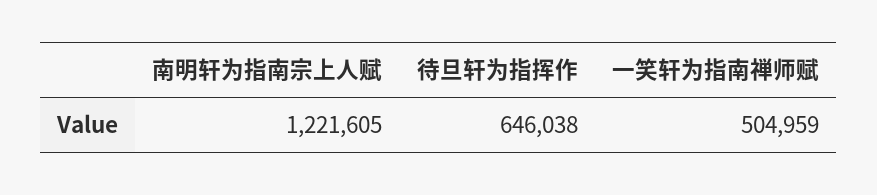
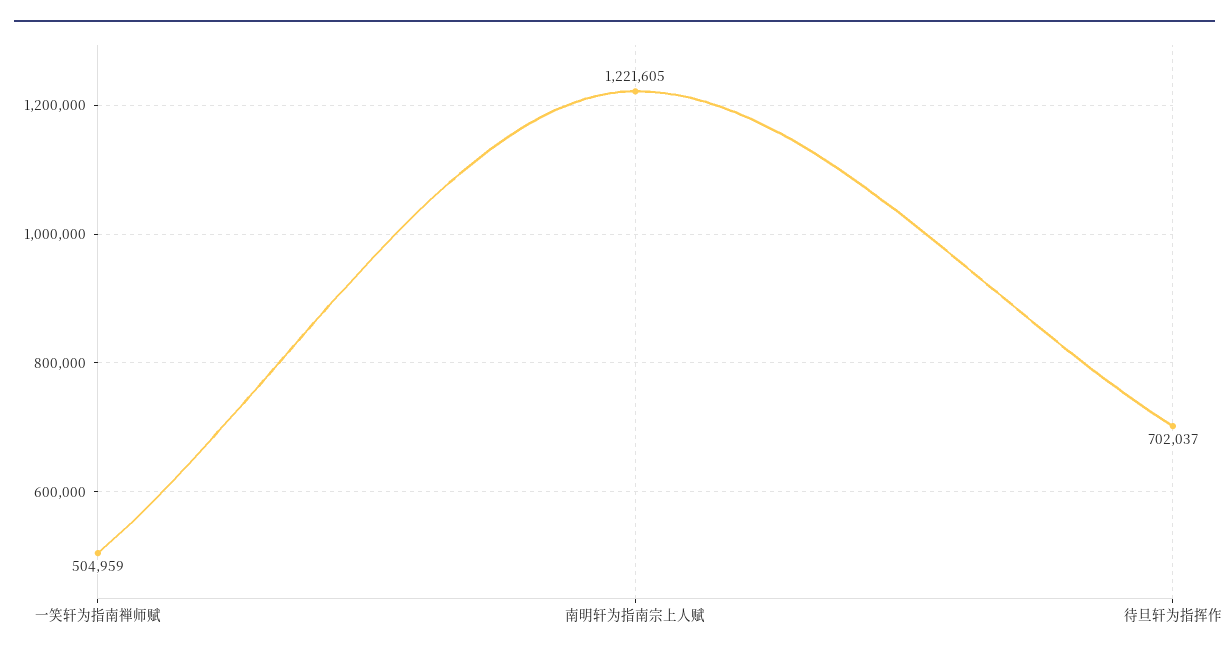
  {
    "南明轩为指南宗上人赋": 1221605,
-   "待旦轩为指挥作": 646038,
+   "待旦轩为指挥作": 702037,
    "一笑轩为指南禅师赋": 504959
  }

